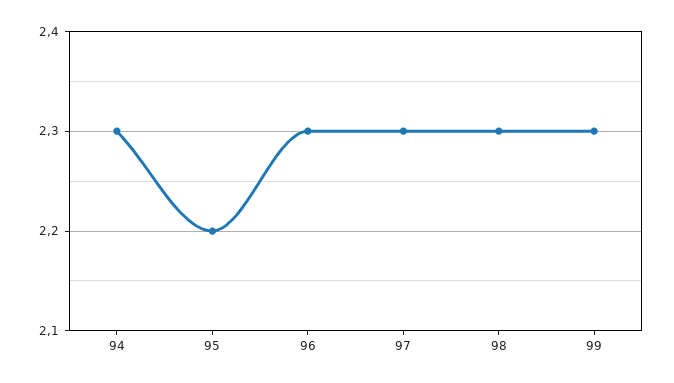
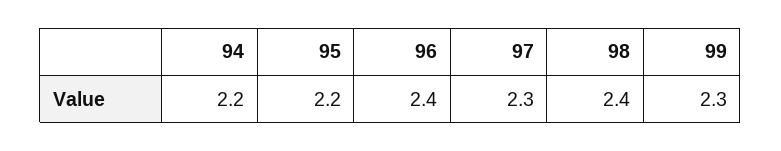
  {
-   "94": 2.3,
+   "94": 2.2,
    "95": 2.2,
-   "96": 2.3,
+   "96": 2.4,
    "97": 2.3,
-   "98": 2.3,
+   "98": 2.4,
    "99": 2.3
  }

